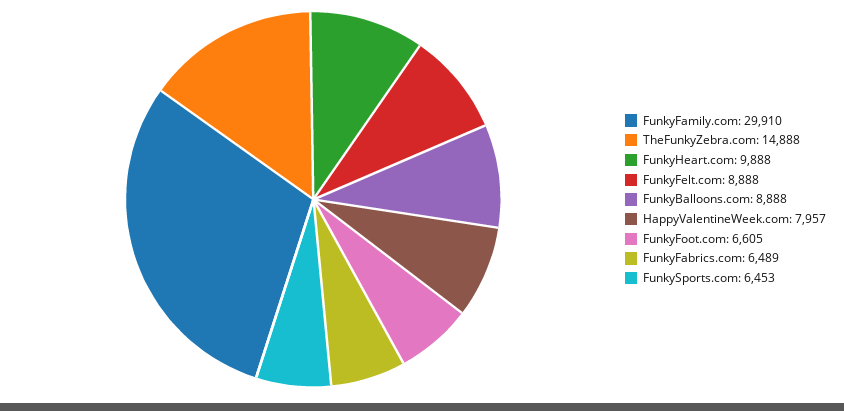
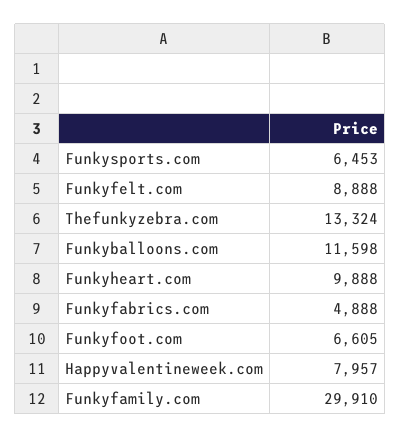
  {
    "FunkyFamily.com": 29910,
-   "TheFunkyZebra.com": 14888,
+   "TheFunkyZebra.com": 13324,
    "FunkyHeart.com": 9888,
    "FunkyFelt.com": 8888,
-   "FunkyBalloons.com": 8888,
+   "FunkyBalloons.com": 11598,
    "HappyValentineWeek.com": 7957,
    "FunkyFoot.com": 6605,
-   "FunkyFabrics.com": 6489,
+   "FunkyFabrics.com": 4888,
    "FunkySports.com": 6453
  }

